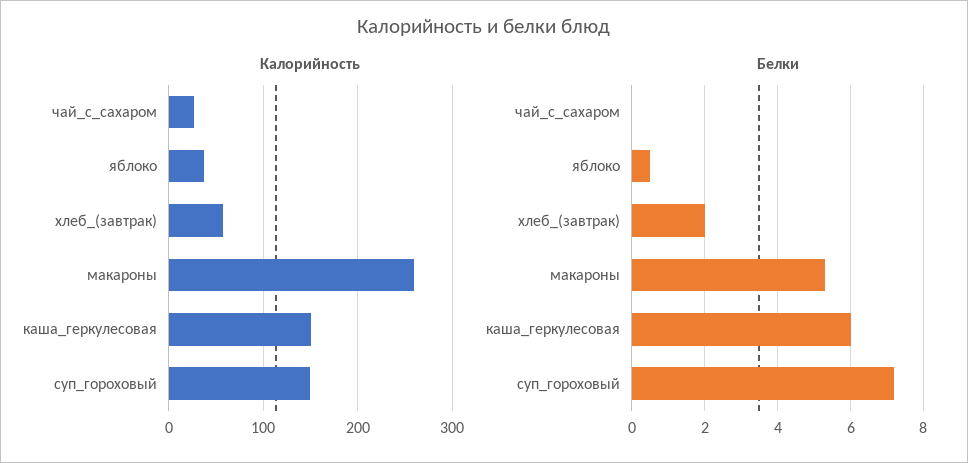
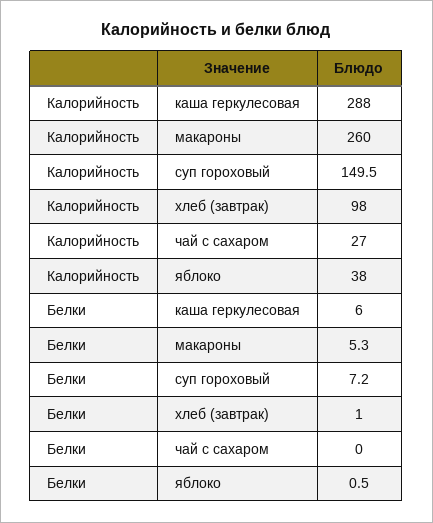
  {
    "Калорийность": {
      "чай_с_сахаром": 27,
      "яблоко": 38,
-     "хлеб_(завтрак)": 60,
+     "хлеб_(завтрак)": 98,
      "макароны": 260,
-     "каша_геркулесовая": 150,
+     "каша_геркулесовая": 288,
      "суп_гороховый": 149.5
    },
    "Белки": {
      "чай_с_сахаром": 0,
      "яблоко": 0.5,
-     "хлеб_(завтрак)": 2,
+     "хлеб_(завтрак)": 1,
      "макароны": 5.3,
      "каша_геркулесовая": 6,
      "суп_гороховый": 7.2
    }
  }

